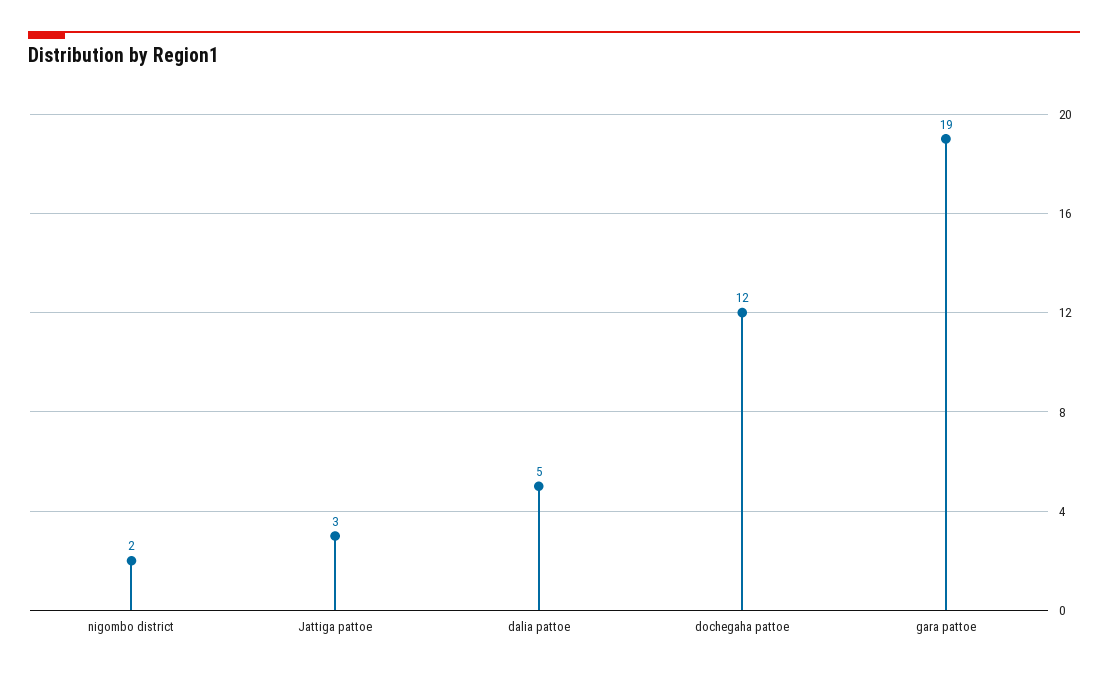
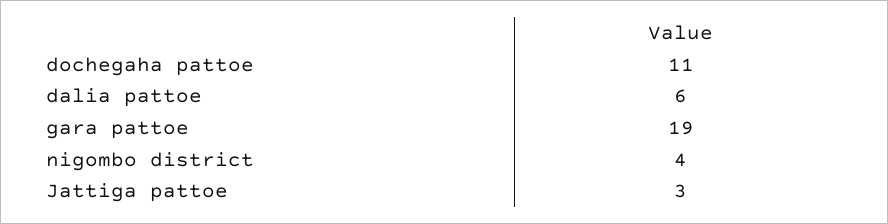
  {
-   "nigombo district": 2,
+   "nigombo district": 4,
    "Jattiga pattoe": 3,
-   "dalia pattoe": 5,
+   "dalia pattoe": 6,
-   "dochegaha pattoe": 12,
+   "dochegaha pattoe": 11,
    "gara pattoe": 19
  }

